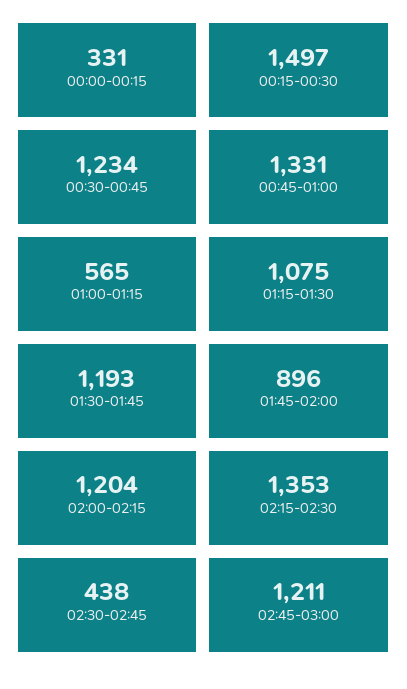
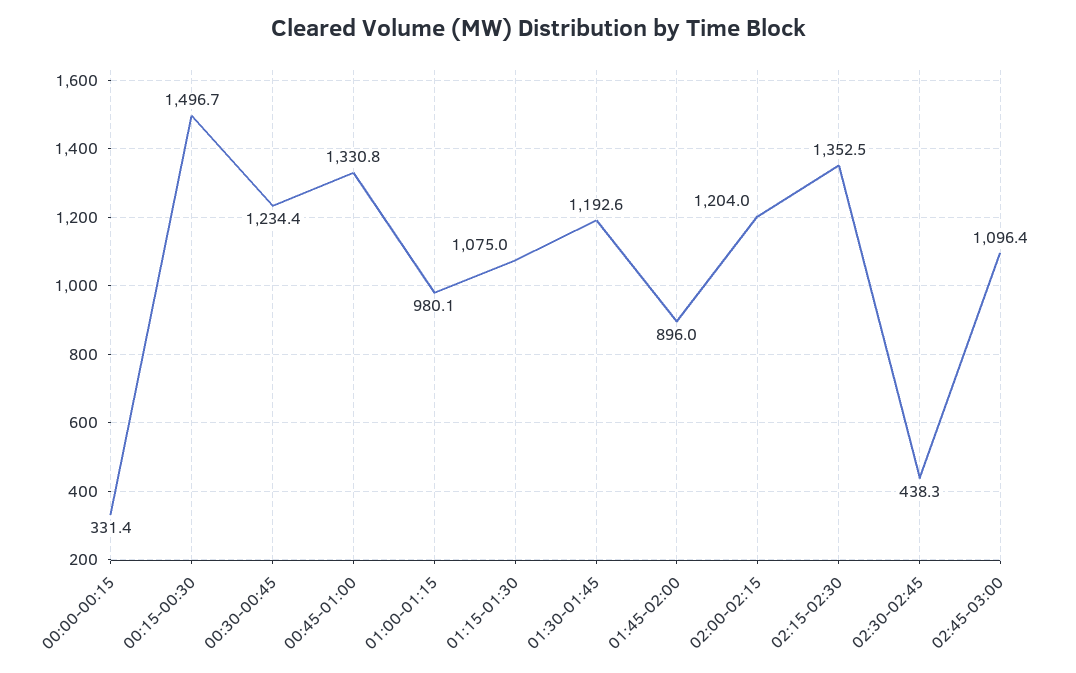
  {
    "00:00-00:15": 331.4,
    "00:15-00:30": 1496.7,
    "00:30-00:45": 1234.4,
    "00:45-01:00": 1330.8,
-   "01:00-01:15": 565,
+   "01:00-01:15": 980.1,
    "01:15-01:30": 1075,
    "01:30-01:45": 1192.6,
    "01:45-02:00": 896,
    "02:00-02:15": 1204,
    "02:15-02:30": 1352.5,
    "02:30-02:45": 438.3,
-   "02:45-03:00": 1211
+   "02:45-03:00": 1096.4
  }

